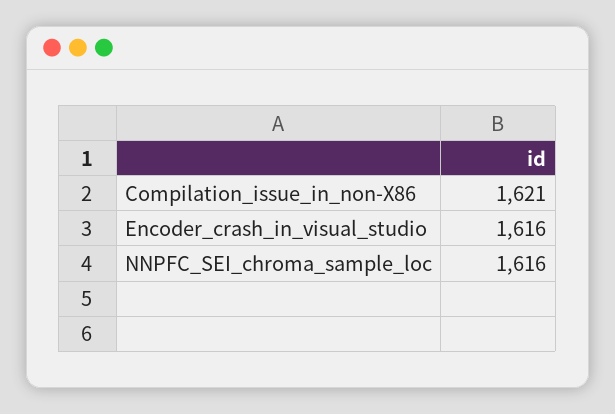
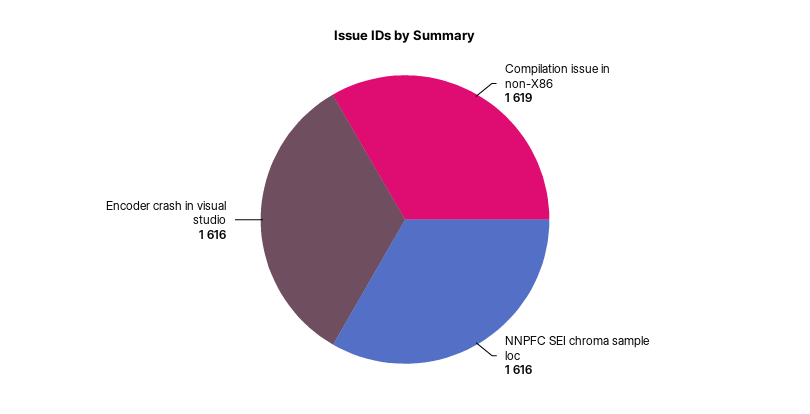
  {
-   "Compilation_issue_in_non-X86": 1621,
+   "Compilation_issue_in_non-X86": 1619,
    "Encoder_crash_in_visual_studio": 1616,
    "NNPFC_SEI_chroma_sample_loc": 1616
  }

